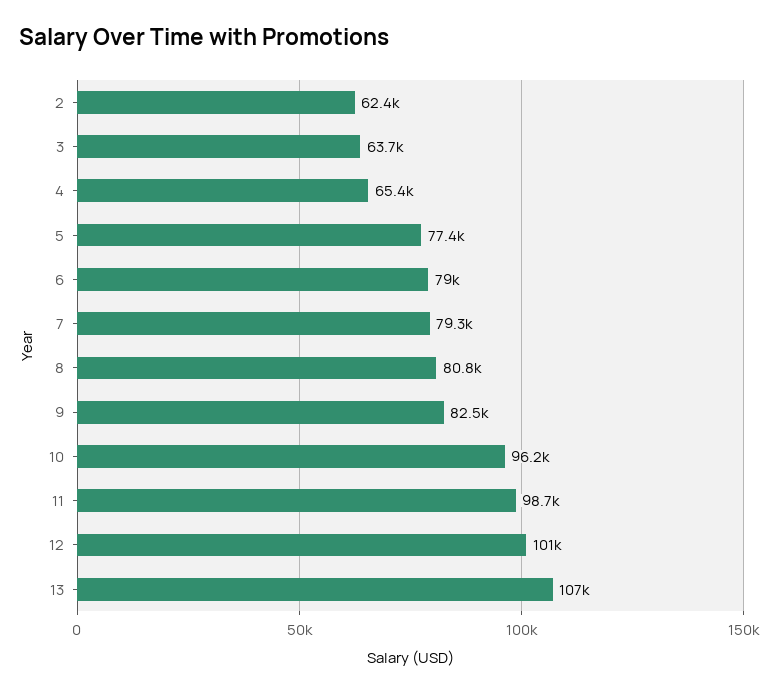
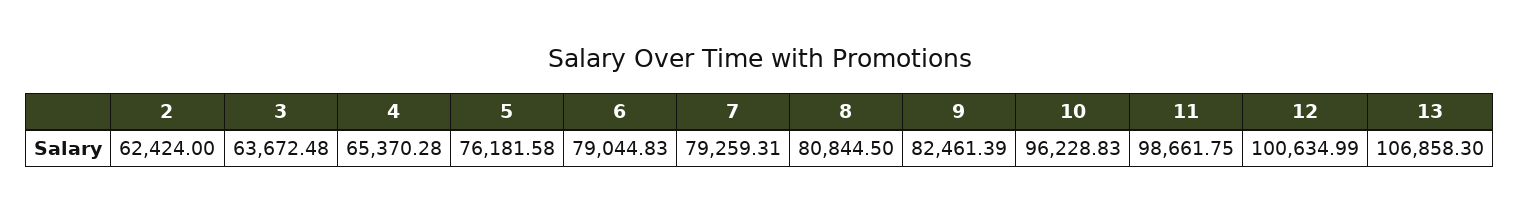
  {
    "2": 62424,
    "3": 63672.48,
    "4": 65370.28,
-   "5": 77400,
+   "5": 76181.58,
    "6": 79044.83,
    "7": 79259.31,
    "8": 80844.5,
    "9": 82461.39,
    "10": 96228.83,
    "11": 98661.75,
    "12": 100634.99,
    "13": 106858.3
  }

